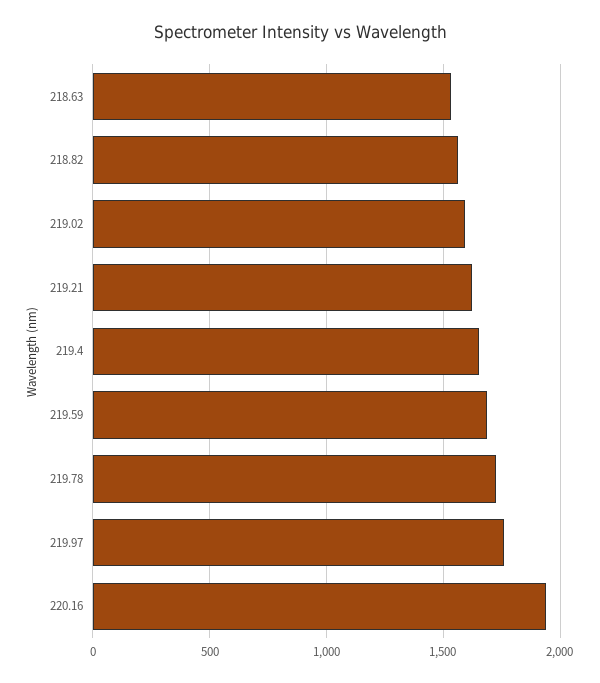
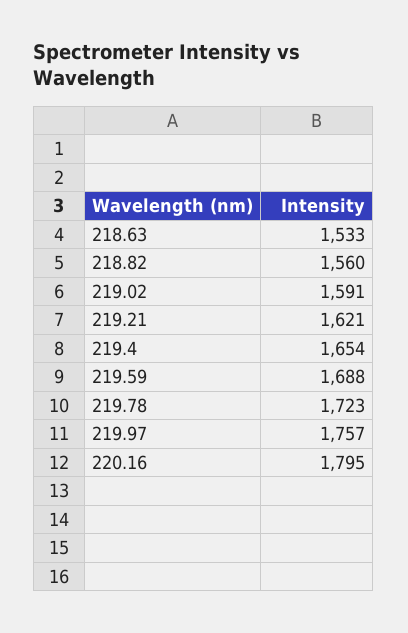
  {
    "218.63": 1533,
    "218.82": 1560,
    "219.02": 1591,
    "219.21": 1621,
    "219.4": 1654,
    "219.59": 1688,
    "219.78": 1723,
    "219.97": 1757,
-   "220.16": 1950
+   "220.16": 1795
  }

